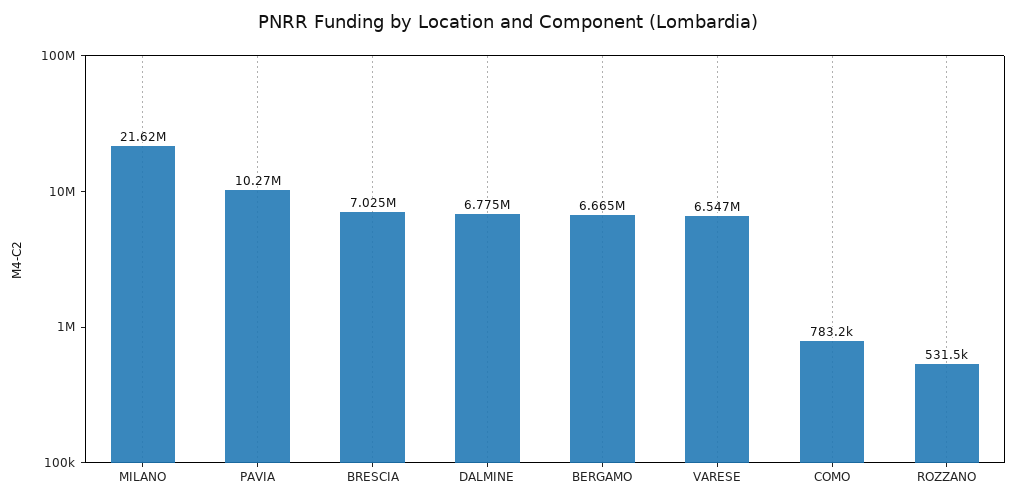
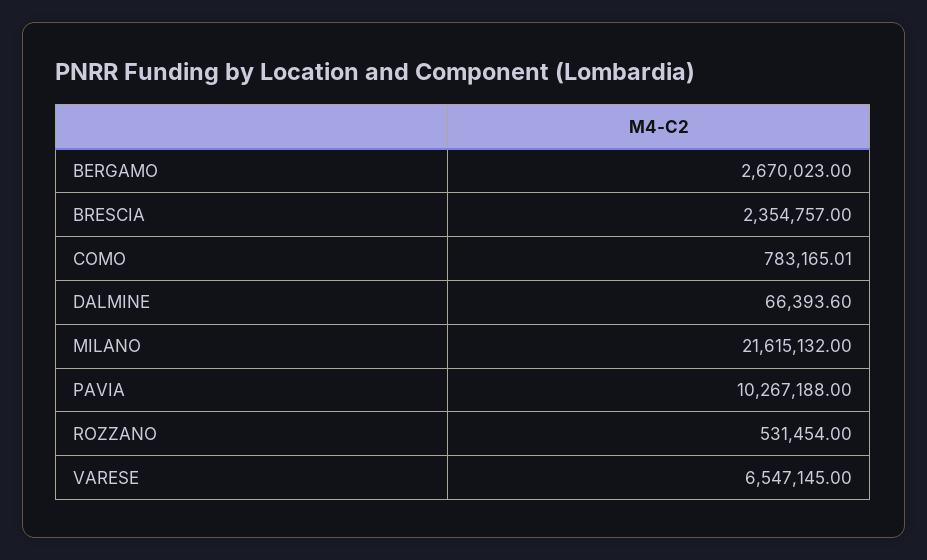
  {
    "MILANO": 21615132,
    "PAVIA": 10267188,
-   "BRESCIA": 7025000,
+   "BRESCIA": 2354757,
-   "DALMINE": 6775000,
+   "DALMINE": 66393.6,
-   "BERGAMO": 6665000,
+   "BERGAMO": 2670023,
    "VARESE": 6547145,
    "COMO": 783165.01,
    "ROZZANO": 531454
  }

